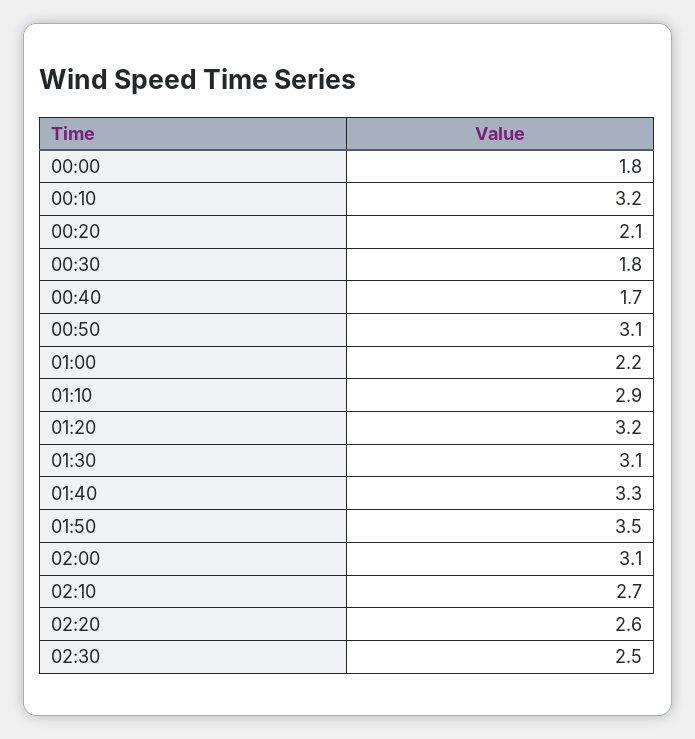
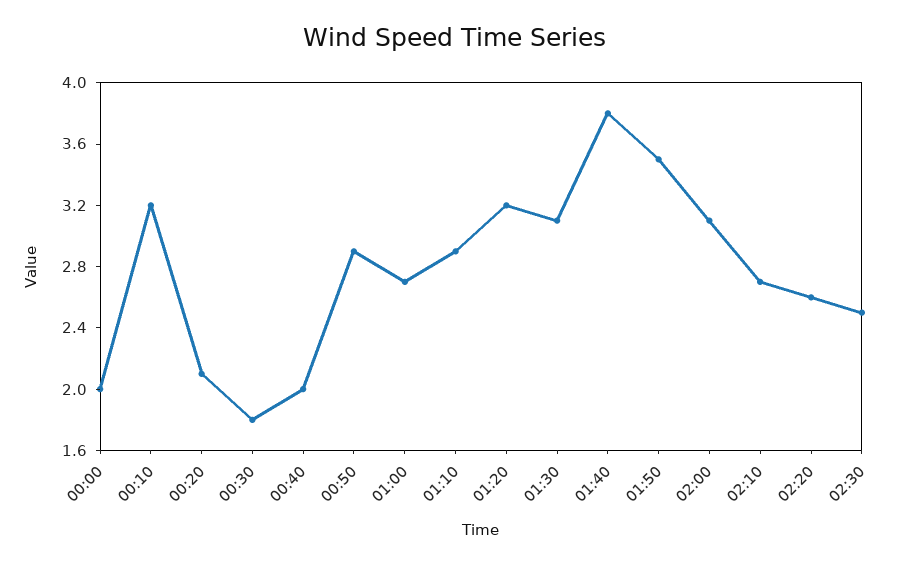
  {
-   "00:00": 1.8,
+   "00:00": 2,
    "00:10": 3.2,
    "00:20": 2.1,
    "00:30": 1.8,
-   "00:40": 1.7,
+   "00:40": 2,
-   "00:50": 3.1,
+   "00:50": 2.9,
-   "01:00": 2.2,
+   "01:00": 2.7,
    "01:10": 2.9,
    "01:20": 3.2,
    "01:30": 3.1,
-   "01:40": 3.3,
+   "01:40": 3.8,
    "01:50": 3.5,
    "02:00": 3.1,
    "02:10": 2.7,
    "02:20": 2.6,
    "02:30": 2.5
  }

